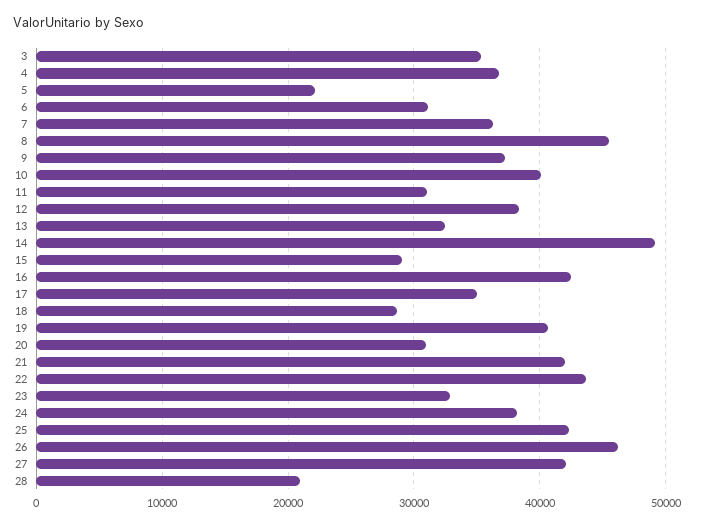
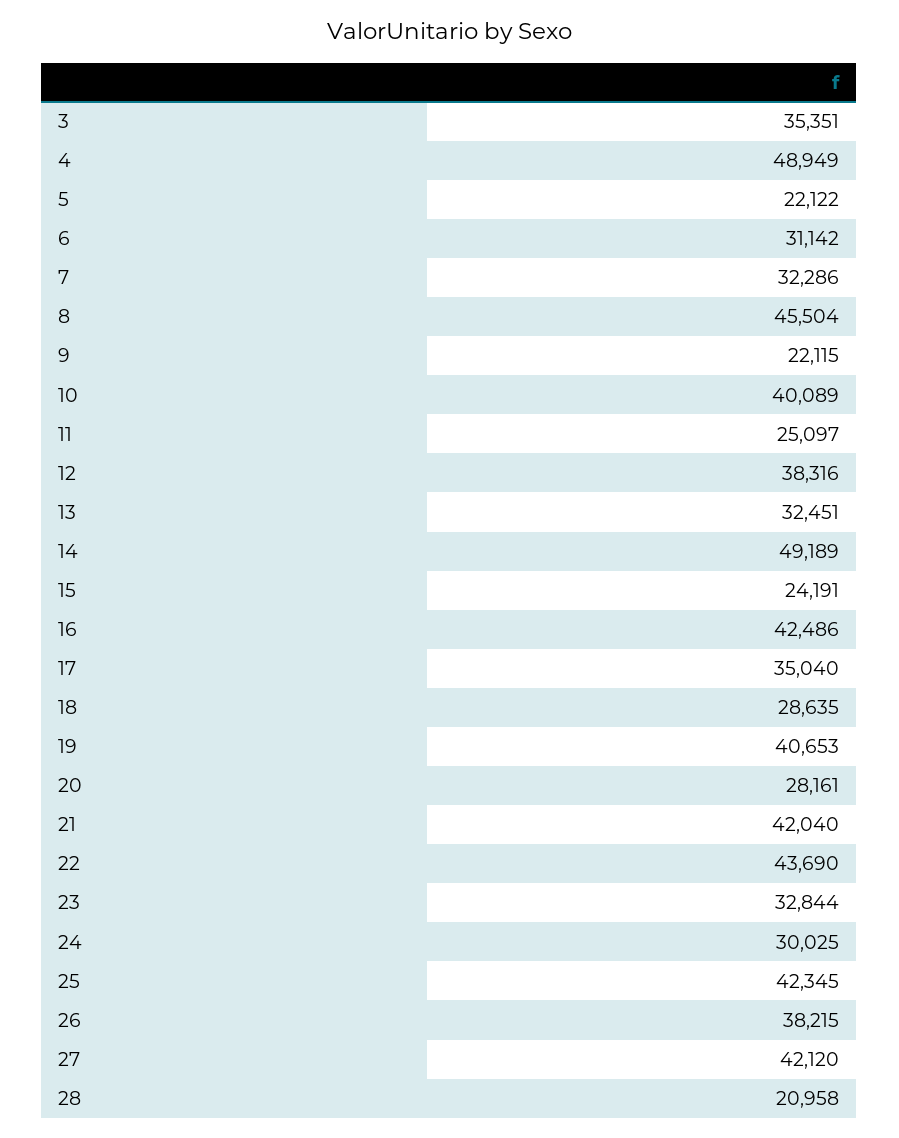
  {
    "3": 35351,
-   "4": 37000,
+   "4": 48949,
    "5": 22122,
    "6": 31142,
-   "7": 36000,
+   "7": 32286,
    "8": 45504,
-   "9": 37000,
+   "9": 22115,
    "10": 40089,
-   "11": 31000,
+   "11": 25097,
    "12": 38316,
    "13": 32451,
    "14": 49189,
-   "15": 29000,
+   "15": 24191,
    "16": 42486,
    "17": 35040,
    "18": 28635,
    "19": 40653,
-   "20": 31000,
+   "20": 28161,
    "21": 42040,
    "22": 43690,
    "23": 32844,
-   "24": 38000,
+   "24": 30025,
    "25": 42345,
-   "26": 46000,
+   "26": 38215,
    "27": 42120,
    "28": 20958
  }

